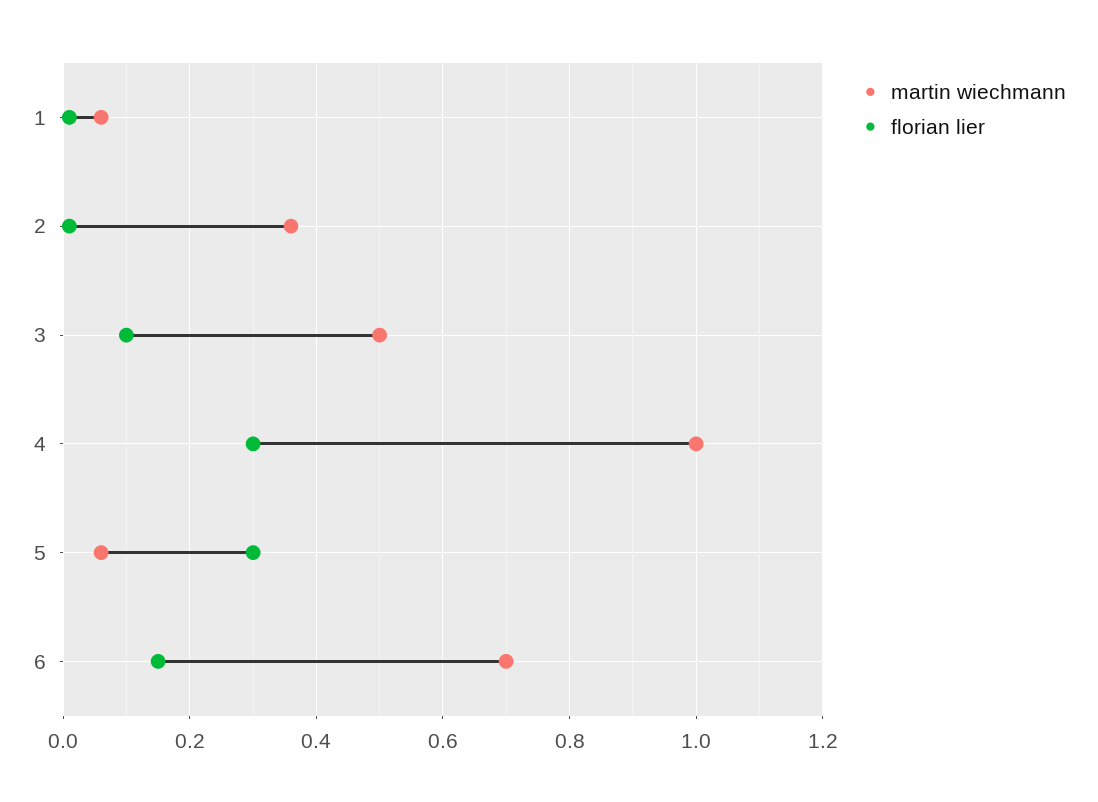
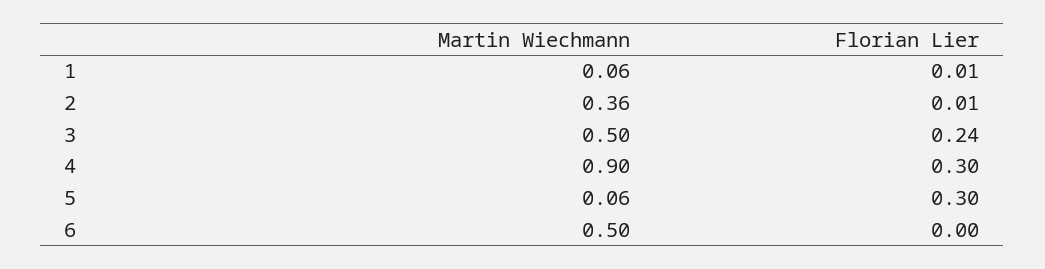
  {
    "martin wiechmann": {
      "1": 0.06,
      "2": 0.36,
      "3": 0.5,
-     "4": 1,
+     "4": 0.9,
      "5": 0.06,
-     "6": 0.7
+     "6": 0.5
    },
    "florian lier": {
      "1": 0.01,
      "2": 0.01,
-     "3": 0.1,
+     "3": 0.24,
      "4": 0.3,
      "5": 0.3,
-     "6": 0.15
+     "6": 0
    }
  }

